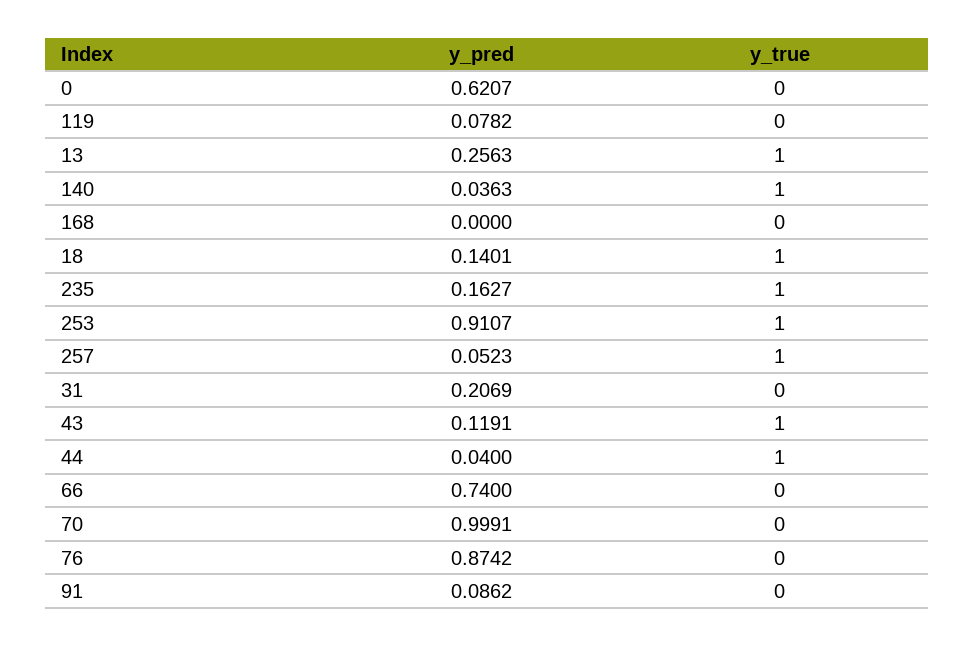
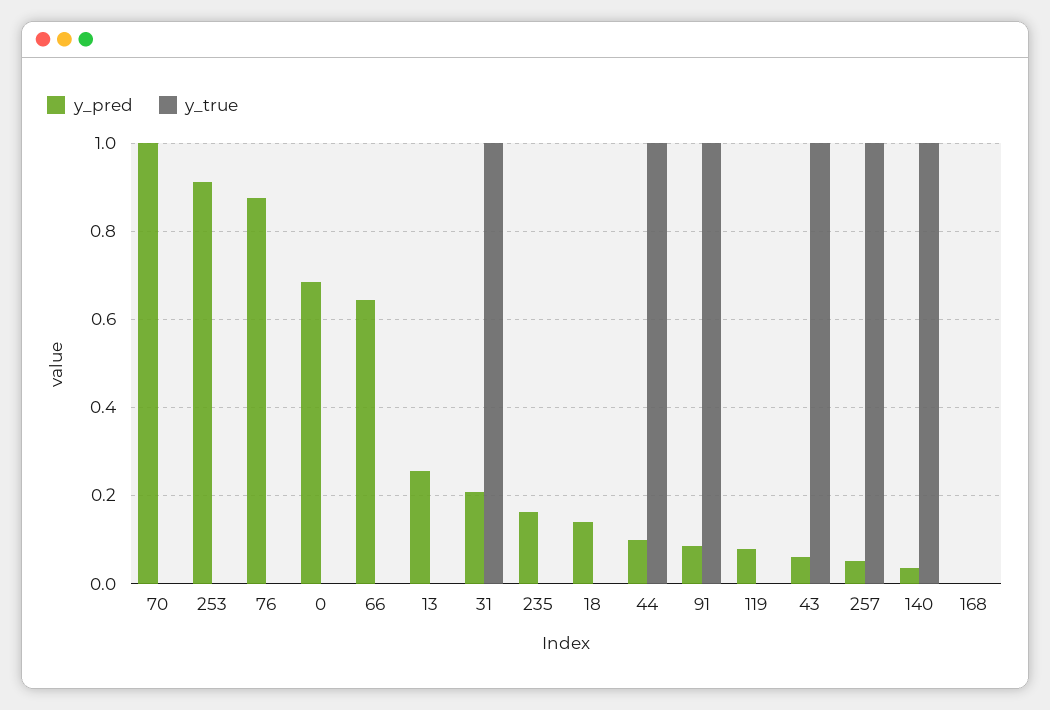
  {
    "y_pred": {
-     "0": 0.6207,
+     "0": 0.68,
      "119": 0.0782,
      "13": 0.2563,
      "140": 0.0363,
      "168": 0,
      "18": 0.1401,
      "235": 0.1627,
      "253": 0.9107,
      "257": 0.0523,
      "31": 0.2069,
-     "43": 0.1191,
+     "43": 0.06,
-     "44": 0.04,
+     "44": 0.1,
-     "66": 0.74,
+     "66": 0.64,
      "70": 0.9991,
      "76": 0.8742,
      "91": 0.0862
    },
    "y_true": {
      "0": 0,
      "119": 0,
-     "13": 1,
+     "13": 0,
      "140": 1,
      "168": 0,
-     "18": 1,
+     "18": 0,
-     "235": 1,
+     "235": 0,
-     "253": 1,
+     "253": 0,
      "257": 1,
-     "31": 0,
+     "31": 1,
      "43": 1,
      "44": 1,
      "66": 0,
      "70": 0,
      "76": 0,
-     "91": 0
+     "91": 1
    }
  }

